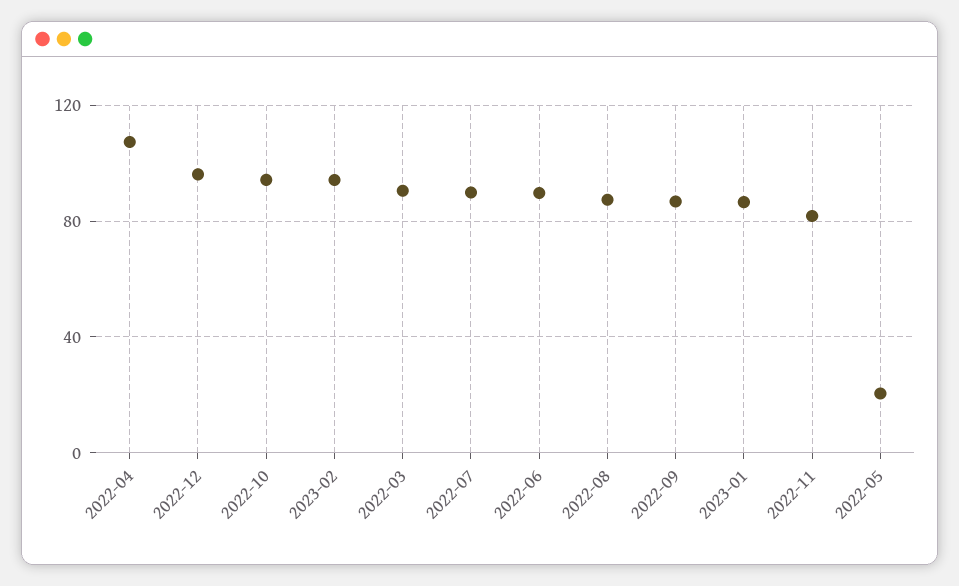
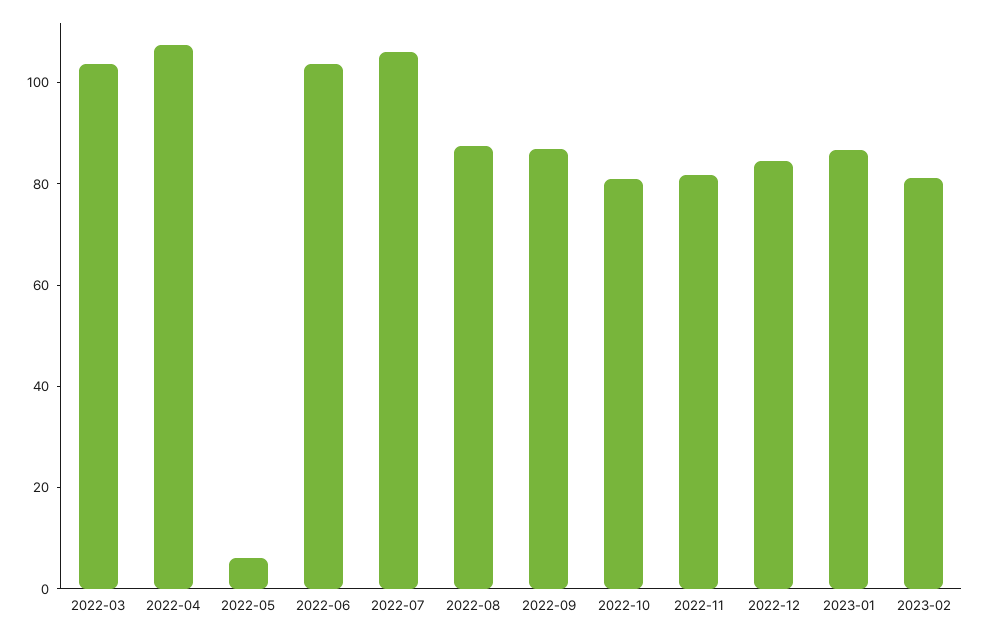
  {
    "2022-04": 105,
-   "2022-12": 95,
+   "2022-12": 85,
-   "2022-10": 95,
+   "2022-10": 80,
-   "2023-02": 95,
+   "2023-02": 80,
-   "2022-03": 90,
+   "2022-03": 105,
-   "2022-07": 90,
+   "2022-07": 105,
-   "2022-06": 90,
+   "2022-06": 105,
    "2022-08": 85,
    "2022-09": 85,
    "2023-01": 85,
    "2022-11": 80,
-   "2022-05": 20
+   "2022-05": 5
  }

